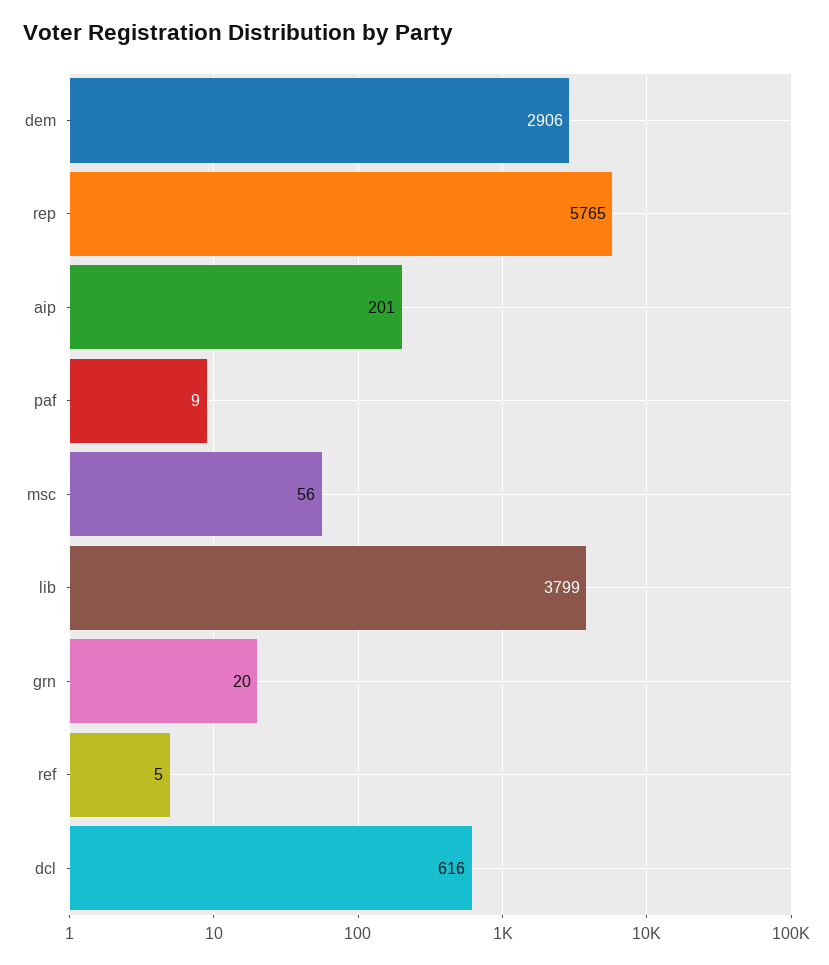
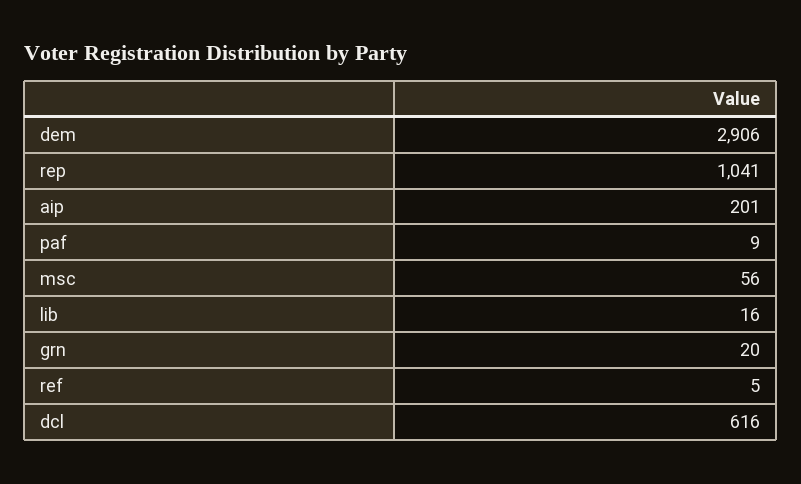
  {
    "dem": 2906,
-   "rep": 5765,
+   "rep": 1041,
    "aip": 201,
    "paf": 9,
    "msc": 56,
-   "lib": 3799,
+   "lib": 16,
    "grn": 20,
    "ref": 5,
    "dcl": 616
  }

